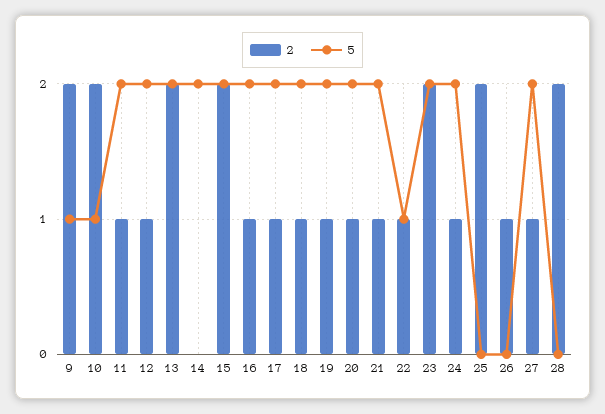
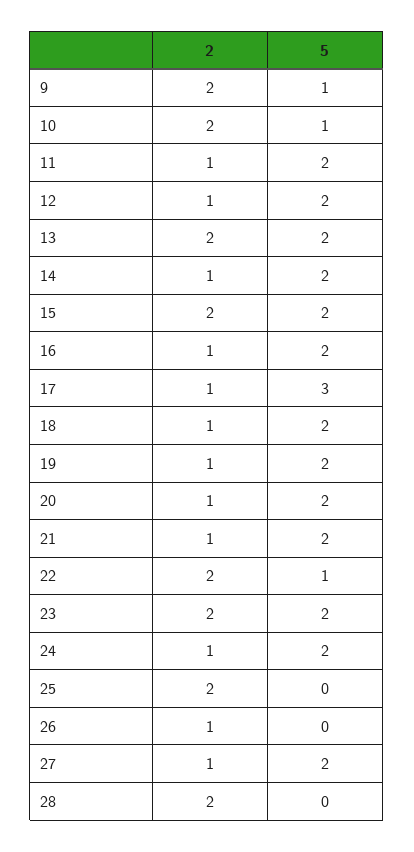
  {
    "2": {
      "9": 2,
      "10": 2,
      "11": 1,
      "12": 1,
      "13": 2,
-     "14": 0,
+     "14": 1,
      "15": 2,
      "16": 1,
      "17": 1,
      "18": 1,
      "19": 1,
      "20": 1,
      "21": 1,
-     "22": 1,
+     "22": 2,
      "23": 2,
      "24": 1,
      "25": 2,
      "26": 1,
      "27": 1,
      "28": 2
    },
    "5": {
      "9": 1,
      "10": 1,
      "11": 2,
      "12": 2,
      "13": 2,
      "14": 2,
      "15": 2,
      "16": 2,
-     "17": 2,
+     "17": 3,
      "18": 2,
      "19": 2,
      "20": 2,
      "21": 2,
      "22": 1,
      "23": 2,
      "24": 2,
      "25": 0,
      "26": 0,
      "27": 2,
      "28": 0
    }
  }

